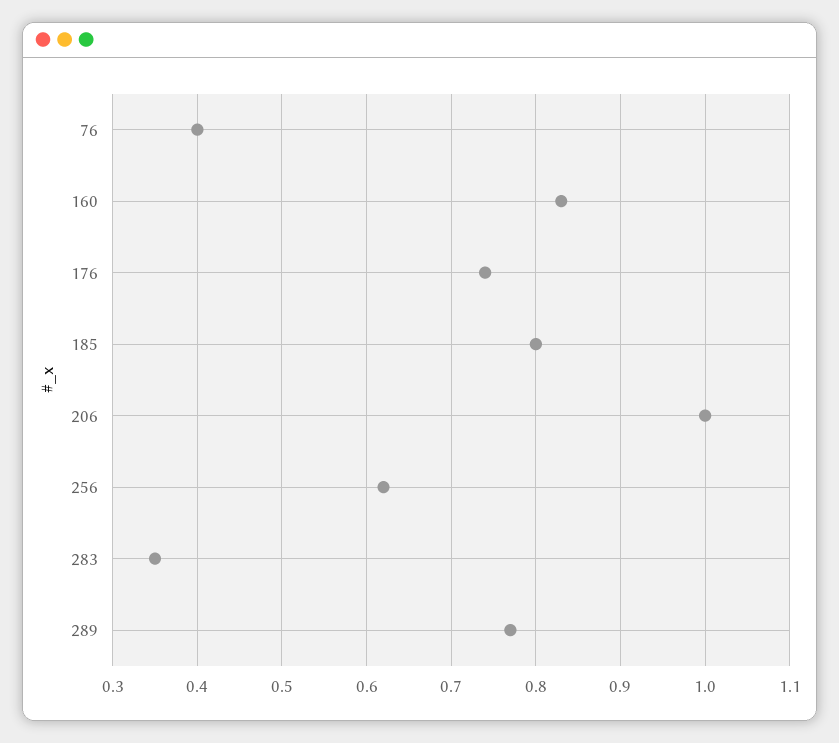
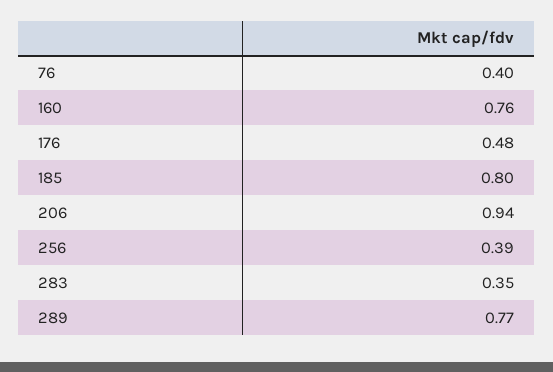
  {
    "76": 0.4,
-   "160": 0.83,
+   "160": 0.76,
-   "176": 0.74,
+   "176": 0.48,
    "185": 0.8,
-   "206": 1,
+   "206": 0.94,
-   "256": 0.62,
+   "256": 0.39,
    "283": 0.35,
    "289": 0.77
  }

